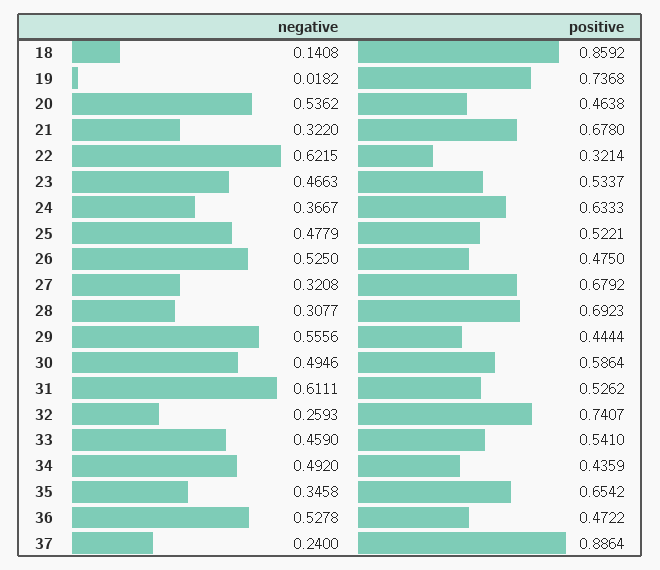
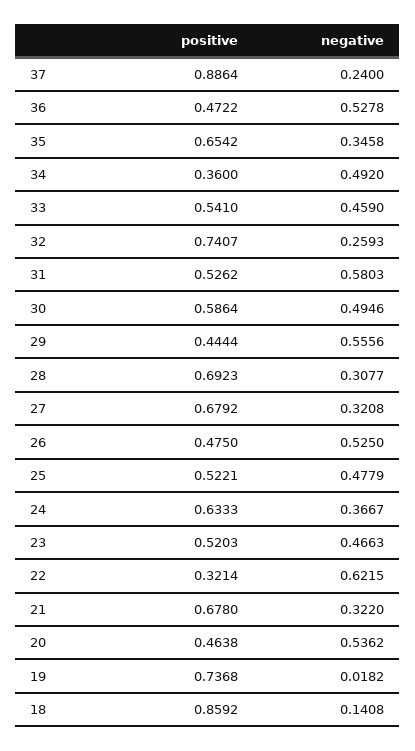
  {
    "negative": {
      "18": 0.1408,
      "19": 0.0182,
      "20": 0.5362,
      "21": 0.322,
      "22": 0.6215,
      "23": 0.4663,
      "24": 0.3667,
      "25": 0.4779,
      "26": 0.525,
      "27": 0.3208,
      "28": 0.3077,
      "29": 0.5556,
      "30": 0.4946,
-     "31": 0.6111,
+     "31": 0.5803,
      "32": 0.2593,
      "33": 0.459,
      "34": 0.492,
      "35": 0.3458,
      "36": 0.5278,
      "37": 0.24
    },
    "positive": {
      "18": 0.8592,
      "19": 0.7368,
      "20": 0.4638,
      "21": 0.678,
      "22": 0.3214,
-     "23": 0.5337,
+     "23": 0.5203,
      "24": 0.6333,
      "25": 0.5221,
      "26": 0.475,
      "27": 0.6792,
      "28": 0.6923,
      "29": 0.4444,
      "30": 0.5864,
      "31": 0.5262,
      "32": 0.7407,
      "33": 0.541,
-     "34": 0.4359,
+     "34": 0.36,
      "35": 0.6542,
      "36": 0.4722,
      "37": 0.8864
    }
  }

